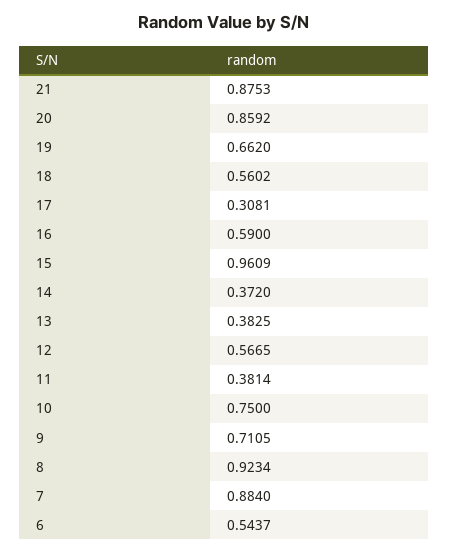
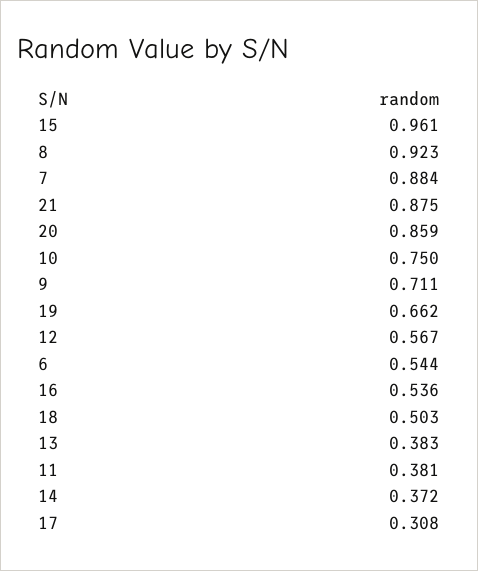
  {
    "21": 0.8753,
    "20": 0.8592,
    "19": 0.662,
-   "18": 0.5602,
+   "18": 0.503,
    "17": 0.3081,
-   "16": 0.59,
+   "16": 0.536,
    "15": 0.9609,
    "14": 0.372,
    "13": 0.3825,
    "12": 0.5665,
    "11": 0.3814,
    "10": 0.75,
    "9": 0.7105,
    "8": 0.9234,
    "7": 0.884,
    "6": 0.5437
  }

